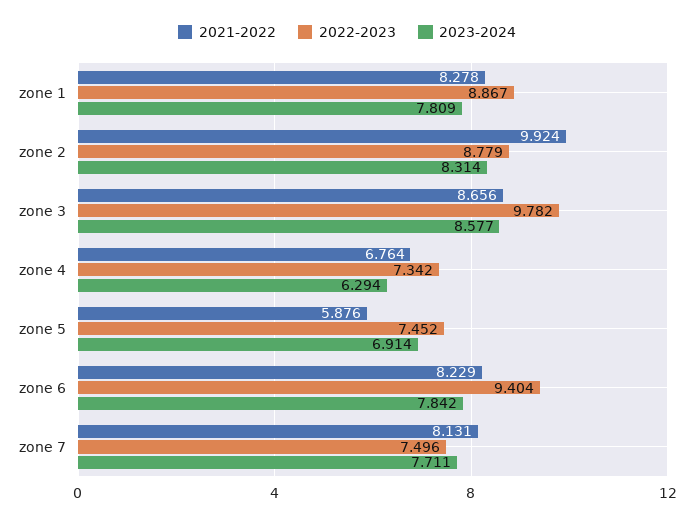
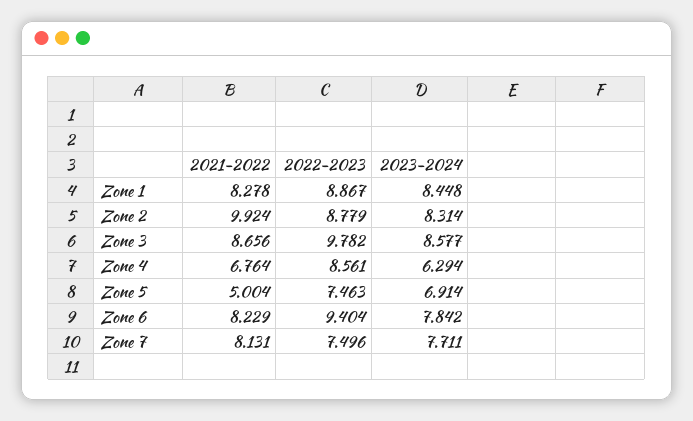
  {
    "2021-2022": {
      "zone 1": 8.278,
      "zone 2": 9.924,
      "zone 3": 8.656,
      "zone 4": 6.764,
-     "zone 5": 5.876,
+     "zone 5": 5.004,
      "zone 6": 8.229,
      "zone 7": 8.131
    },
    "2022-2023": {
      "zone 1": 8.867,
      "zone 2": 8.779,
      "zone 3": 9.782,
-     "zone 4": 7.342,
+     "zone 4": 8.561,
-     "zone 5": 7.452,
+     "zone 5": 7.463,
      "zone 6": 9.404,
      "zone 7": 7.496
    },
    "2023-2024": {
-     "zone 1": 7.809,
+     "zone 1": 8.448,
      "zone 2": 8.314,
      "zone 3": 8.577,
      "zone 4": 6.294,
      "zone 5": 6.914,
      "zone 6": 7.842,
      "zone 7": 7.711
    }
  }

